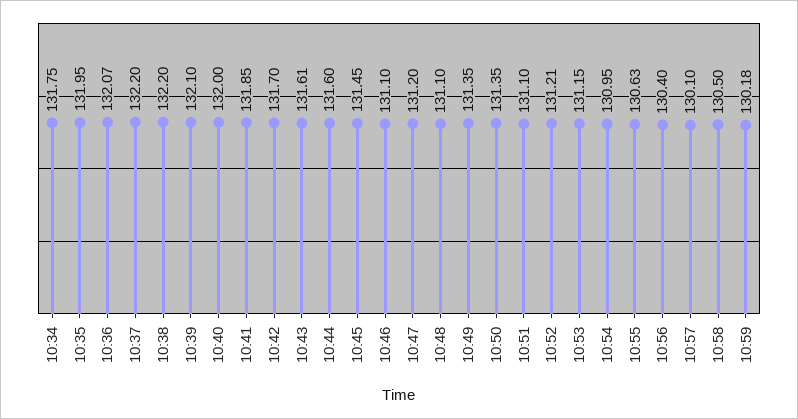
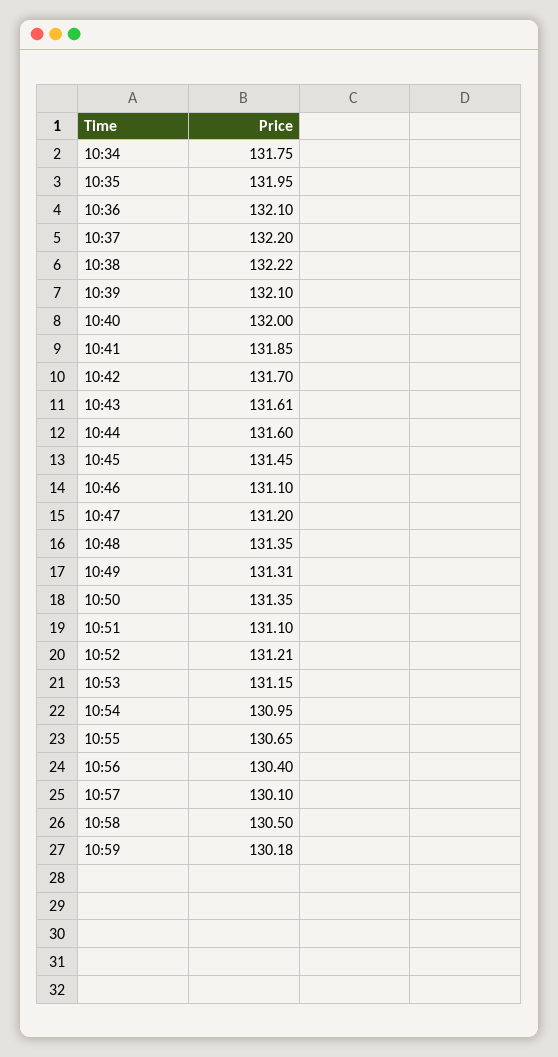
  {
    "10:34": 131.75,
    "10:35": 131.95,
-   "10:36": 132.07,
+   "10:36": 132.1,
    "10:37": 132.2,
-   "10:38": 132.2,
+   "10:38": 132.22,
    "10:39": 132.1,
    "10:40": 132,
    "10:41": 131.85,
    "10:42": 131.7,
    "10:43": 131.61,
    "10:44": 131.6,
    "10:45": 131.45,
    "10:46": 131.1,
    "10:47": 131.2,
-   "10:48": 131.1,
+   "10:48": 131.35,
-   "10:49": 131.35,
+   "10:49": 131.31,
    "10:50": 131.35,
    "10:51": 131.1,
    "10:52": 131.21,
    "10:53": 131.15,
    "10:54": 130.95,
-   "10:55": 130.63,
+   "10:55": 130.65,
    "10:56": 130.4,
    "10:57": 130.1,
    "10:58": 130.5,
    "10:59": 130.18
  }

